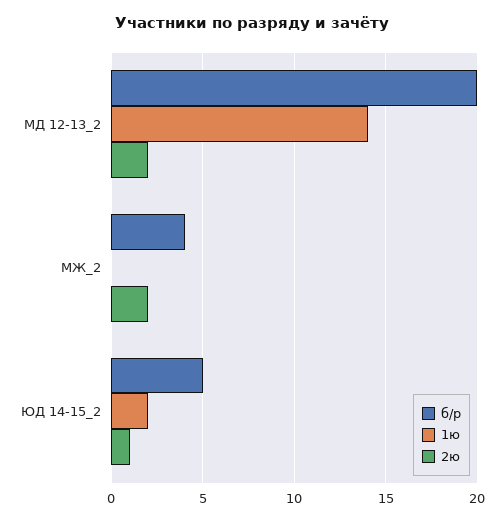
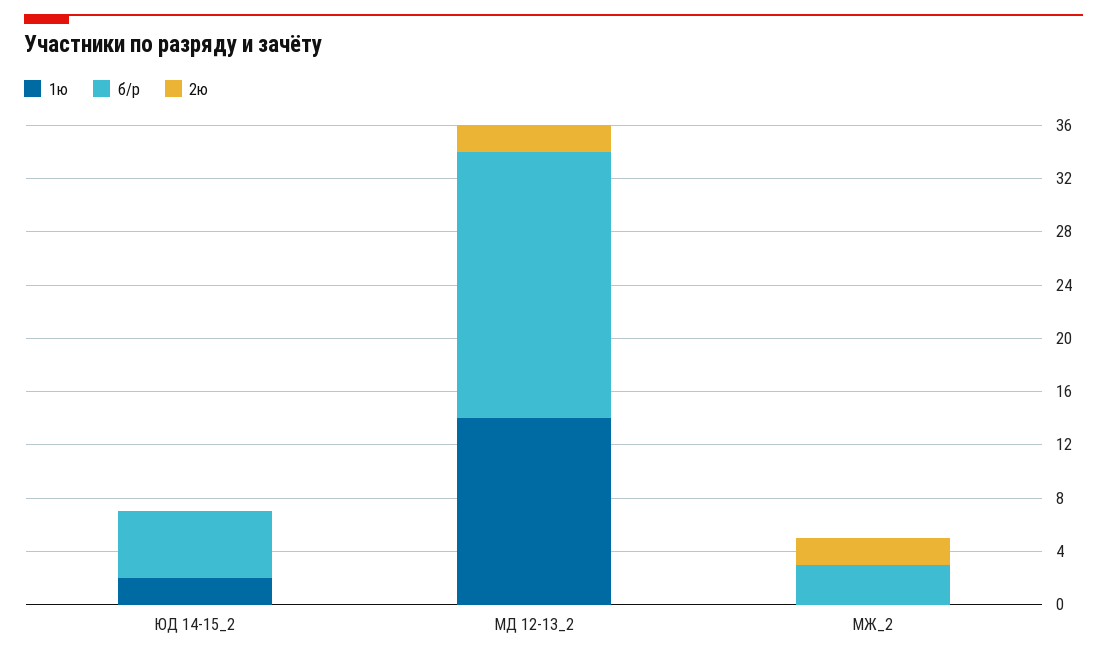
  {
    "б/р": {
      "МД 12-13_2": 20,
-     "МЖ_2": 4,
+     "МЖ_2": 3,
      "ЮД 14-15_2": 5
    },
    "1ю": {
      "МД 12-13_2": 14,
      "МЖ_2": 0,
      "ЮД 14-15_2": 2
    },
    "2ю": {
      "МД 12-13_2": 2,
      "МЖ_2": 2,
-     "ЮД 14-15_2": 1
+     "ЮД 14-15_2": 0
    }
  }

